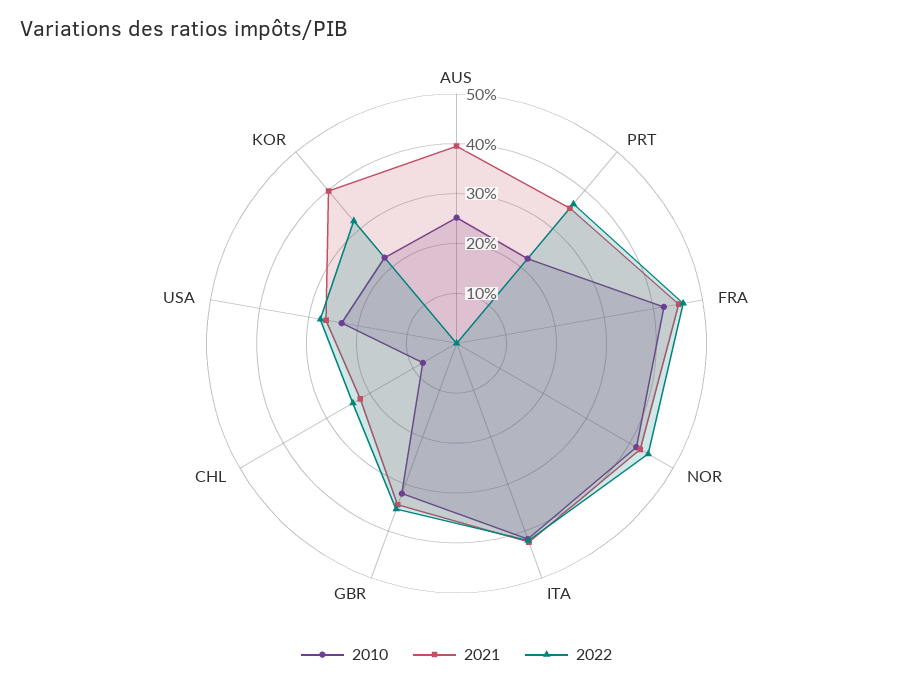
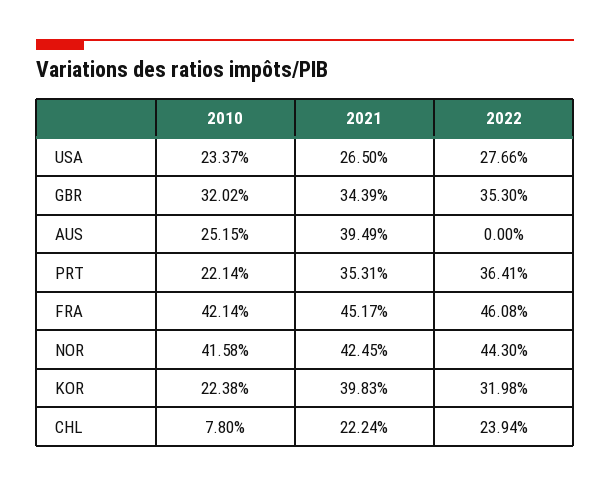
  {
    "2010": {
      "AUS": 25.15,
      "PRT": 22.14,
      "FRA": 42.14,
      "NOR": 41.58,
-     "ITA": 42,
      "GBR": 32.02,
      "CHL": 7.8,
      "USA": 23.37,
      "KOR": 22.38
    },
    "2021": {
      "AUS": 39.49,
      "PRT": 35.31,
      "FRA": 45.17,
      "NOR": 42.45,
-     "ITA": 42,
      "GBR": 34.39,
      "CHL": 22.24,
      "USA": 26.5,
      "KOR": 39.83
    },
    "2022": {
      "AUS": 0,
      "PRT": 36.41,
      "FRA": 46.08,
      "NOR": 44.3,
-     "ITA": 42,
      "GBR": 35.3,
      "CHL": 23.94,
      "USA": 27.66,
      "KOR": 31.98
    }
  }

